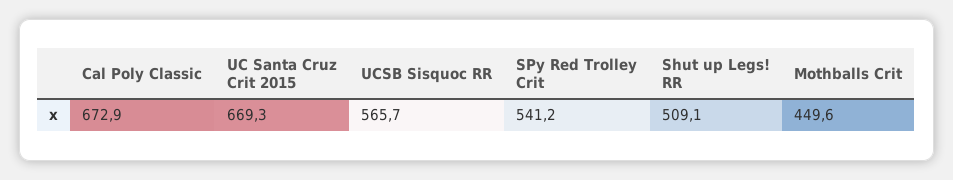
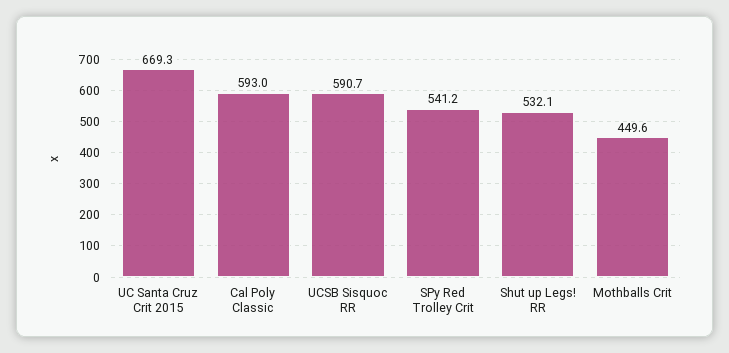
  {
-   "Cal Poly Classic": 672.9,
+   "Cal Poly Classic": 593,
    "UC Santa Cruz Crit 2015": 669.3,
-   "UCSB Sisquoc RR": 565.7,
+   "UCSB Sisquoc RR": 590.7,
    "SPy Red Trolley Crit": 541.2,
-   "Shut up Legs! RR": 509.1,
+   "Shut up Legs! RR": 532.1,
    "Mothballs Crit": 449.6
  }

